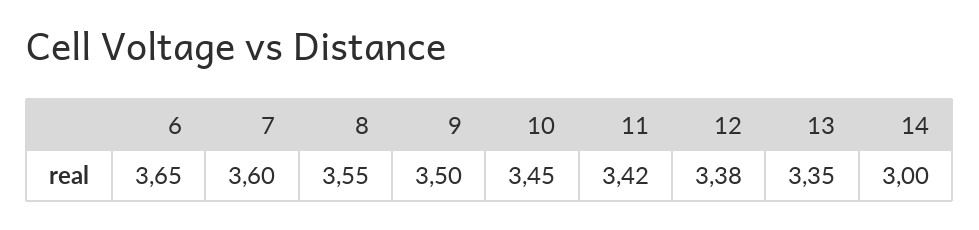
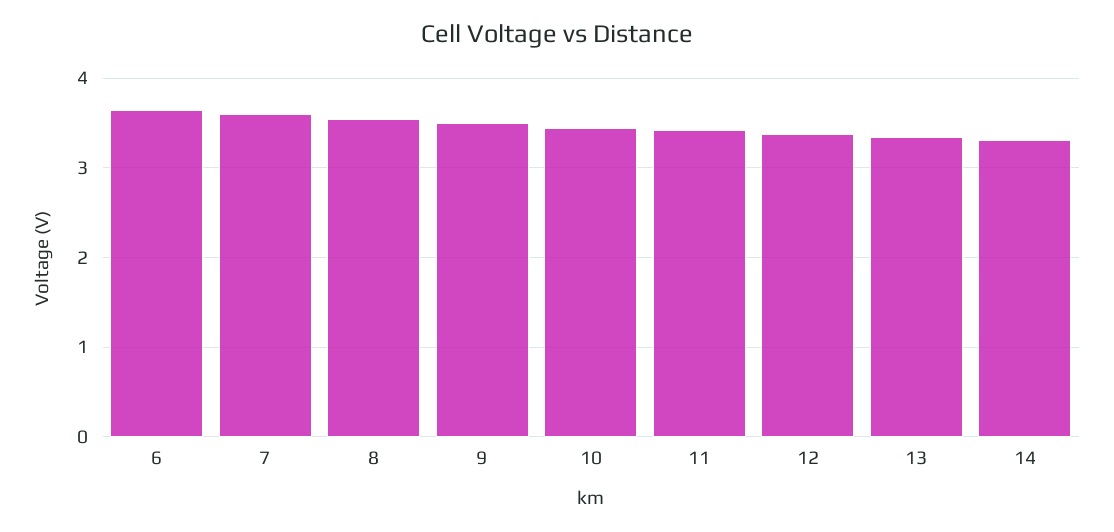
  {
    "6": 3.65,
    "7": 3.6,
    "8": 3.55,
    "9": 3.5,
    "10": 3.45,
    "11": 3.42,
    "12": 3.38,
    "13": 3.35,
-   "14": 3
+   "14": 3.3
  }

